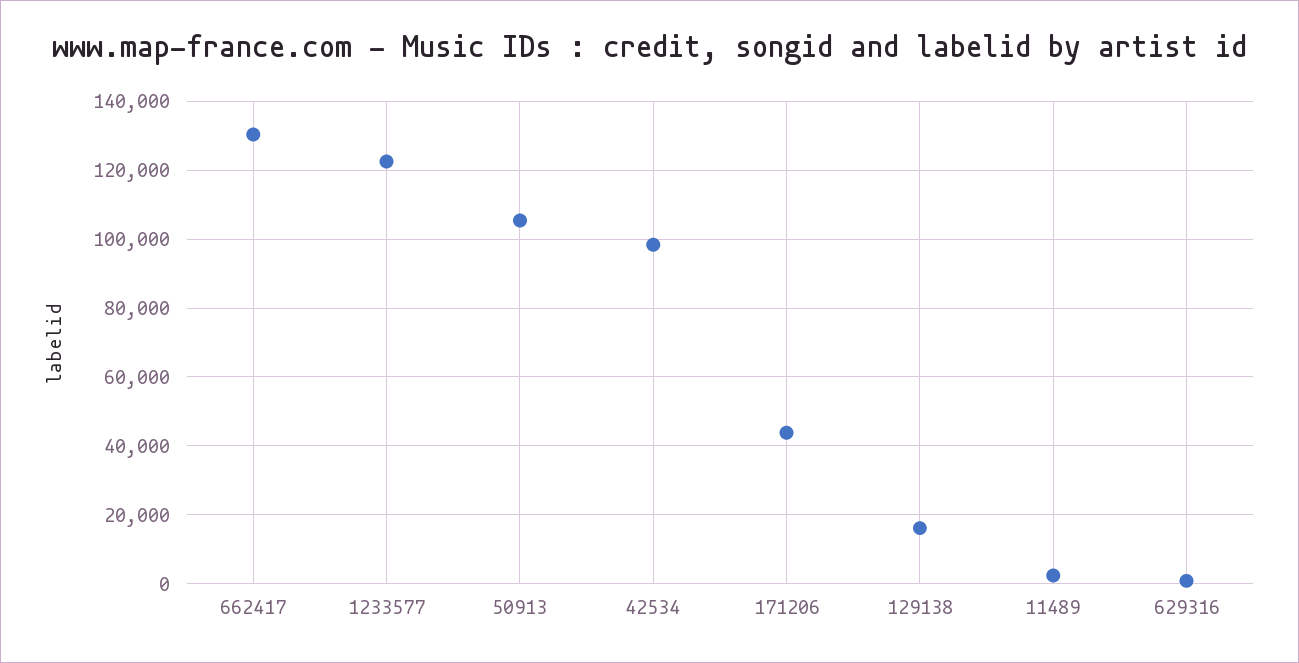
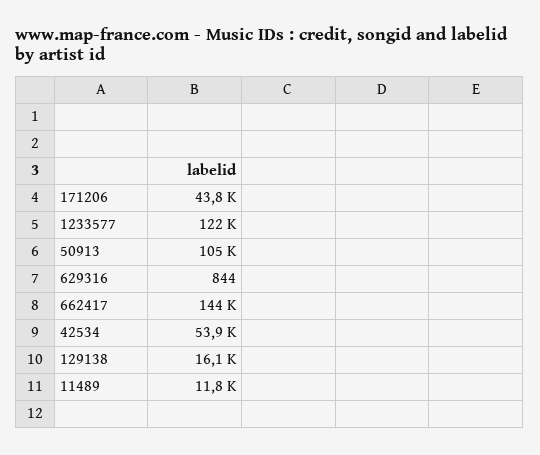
  {
-   "662417": 130000,
+   "662417": 144000,
    "1233577": 122000,
    "50913": 105000,
-   "42534": 98000,
+   "42534": 53900,
    "171206": 43800,
    "129138": 16100,
-   "11489": 2000,
+   "11489": 11800,
    "629316": 844
  }

